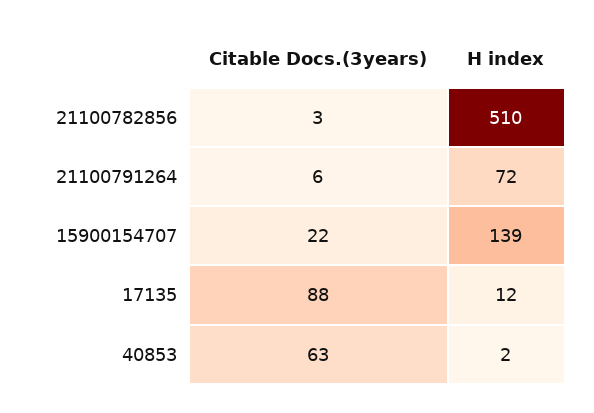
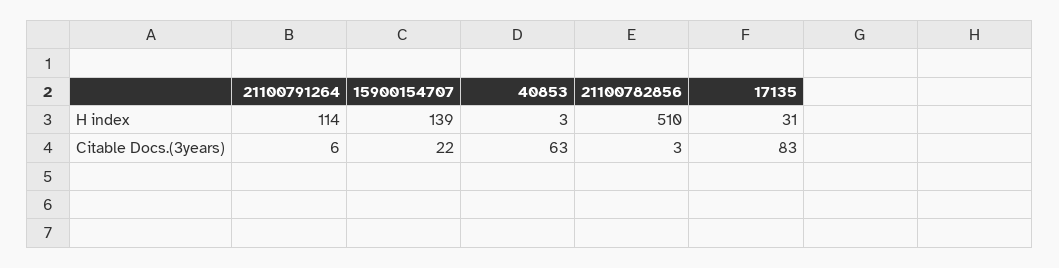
  {
    "Citable Docs.(3years)": {
      "21100782856": 3,
      "21100791264": 6,
      "15900154707": 22,
-     "17135": 88,
+     "17135": 83,
      "40853": 63
    },
    "H index": {
      "21100782856": 510,
-     "21100791264": 72,
+     "21100791264": 114,
      "15900154707": 139,
-     "17135": 12,
+     "17135": 31,
-     "40853": 2
+     "40853": 3
    }
  }

